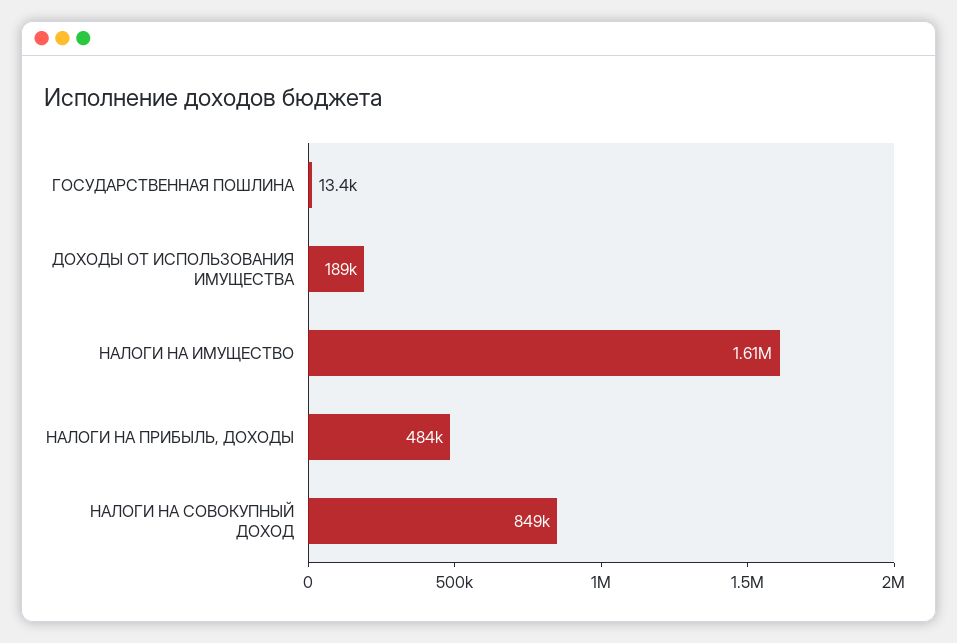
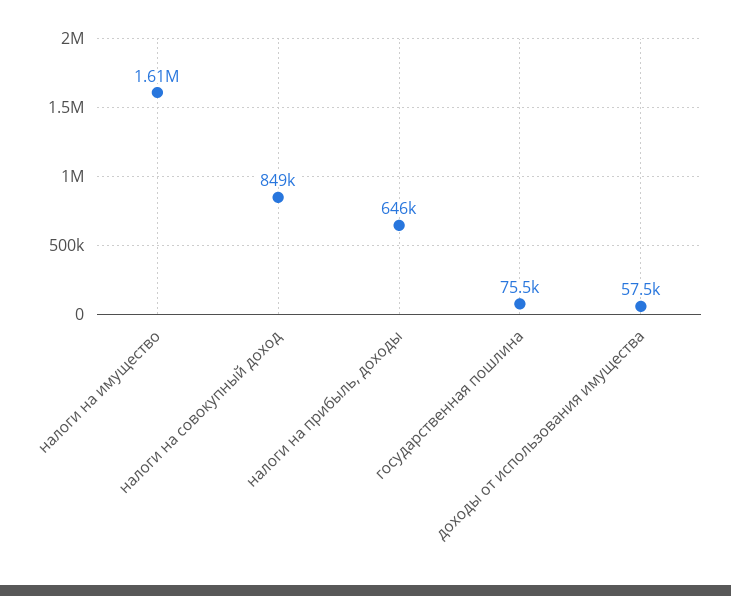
  {
-   "ГОСУДАРСТВЕННАЯ ПОШЛИНА": 13400,
+   "ГОСУДАРСТВЕННАЯ ПОШЛИНА": 75500,
-   "ДОХОДЫ ОТ ИСПОЛЬЗОВАНИЯ ИМУЩЕСТВА": 189000,
+   "ДОХОДЫ ОТ ИСПОЛЬЗОВАНИЯ ИМУЩЕСТВА": 57500,
    "НАЛОГИ НА ИМУЩЕСТВО": 1610000,
-   "НАЛОГИ НА ПРИБЫЛЬ, ДОХОДЫ": 484000,
+   "НАЛОГИ НА ПРИБЫЛЬ, ДОХОДЫ": 646000,
    "НАЛОГИ НА СОВОКУПНЫЙ ДОХОД": 849000
  }

